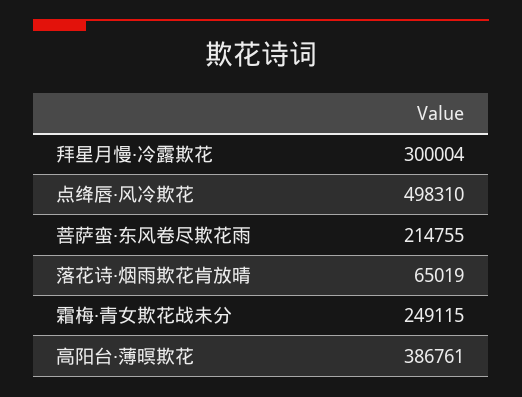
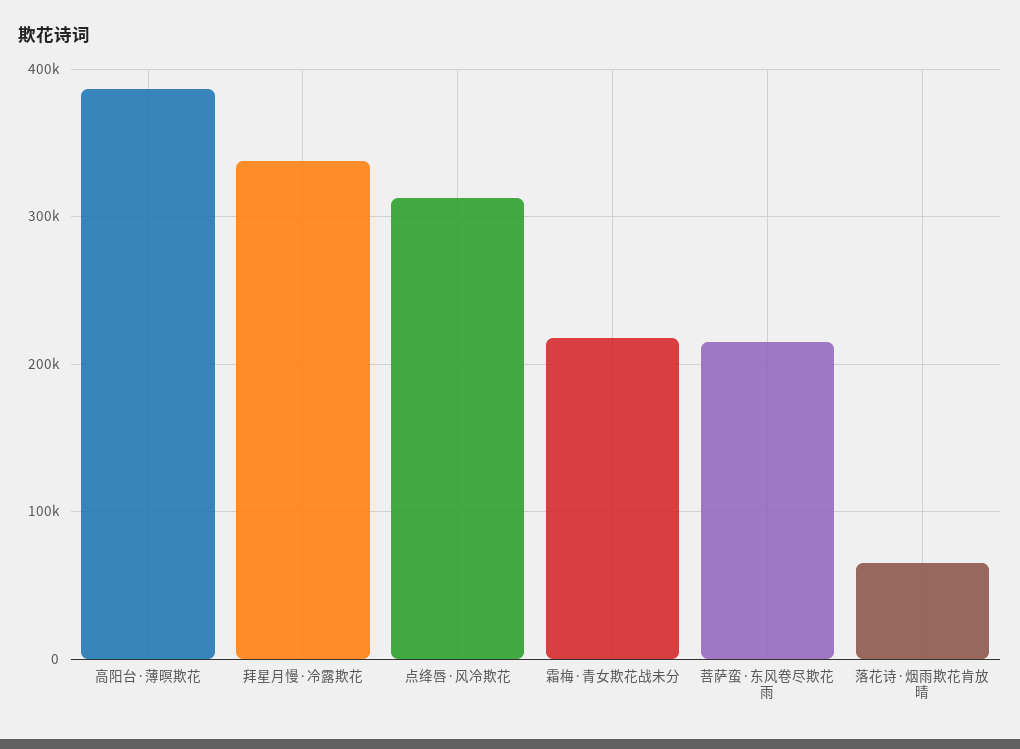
  {
-   "拜星月慢·冷露欺花": 300004,
+   "拜星月慢·冷露欺花": 340000,
-   "点绛唇·风冷欺花": 498310,
+   "点绛唇·风冷欺花": 310000,
    "菩萨蛮·东风卷尽欺花雨": 214755,
    "落花诗·烟雨欺花肯放晴": 65019,
-   "霜梅·青女欺花战未分": 249115,
+   "霜梅·青女欺花战未分": 220000,
    "高阳台·薄暝欺花": 386761
  }

